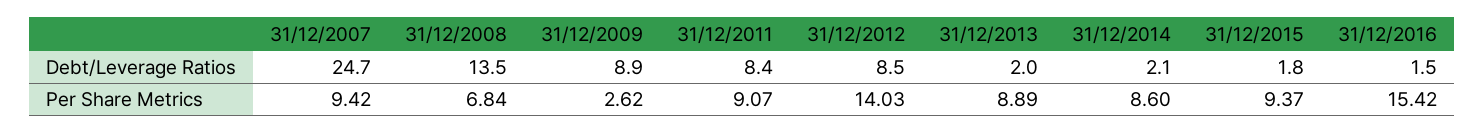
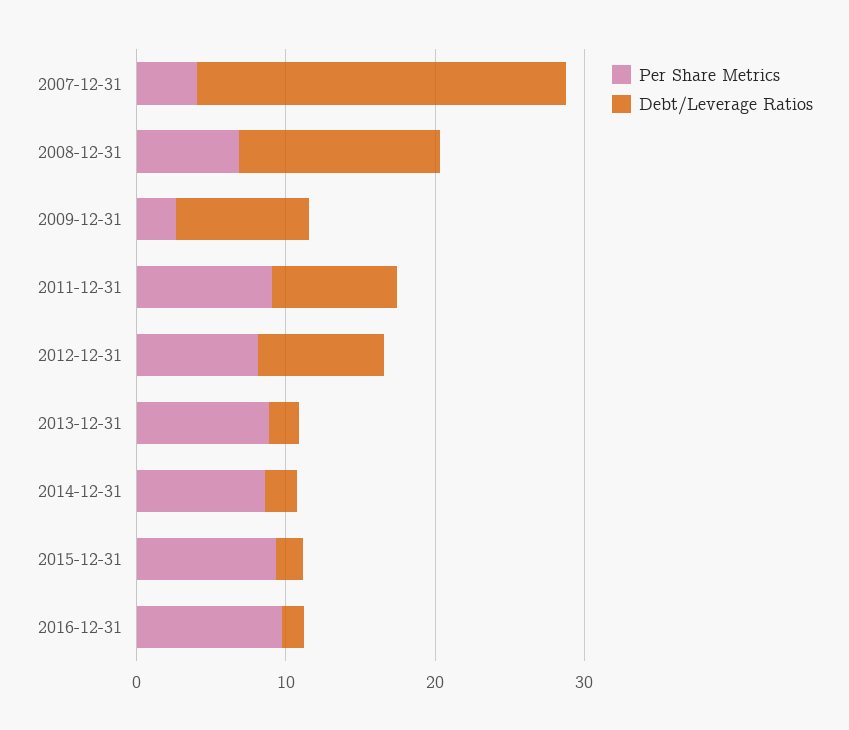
  {
    "Debt/Leverage Ratios": {
      "31/12/2007": 24.7,
      "31/12/2008": 13.5,
      "31/12/2009": 8.9,
      "31/12/2011": 8.4,
      "31/12/2012": 8.5,
      "31/12/2013": 2,
      "31/12/2014": 2.1,
      "31/12/2015": 1.8,
      "31/12/2016": 1.5
    },
    "Per Share Metrics": {
-     "31/12/2007": 9.42,
+     "31/12/2007": 4,
      "31/12/2008": 6.84,
      "31/12/2009": 2.62,
      "31/12/2011": 9.07,
-     "31/12/2012": 14.03,
+     "31/12/2012": 8,
      "31/12/2013": 8.89,
      "31/12/2014": 8.6,
      "31/12/2015": 9.37,
-     "31/12/2016": 15.42
+     "31/12/2016": 10
    }
  }

